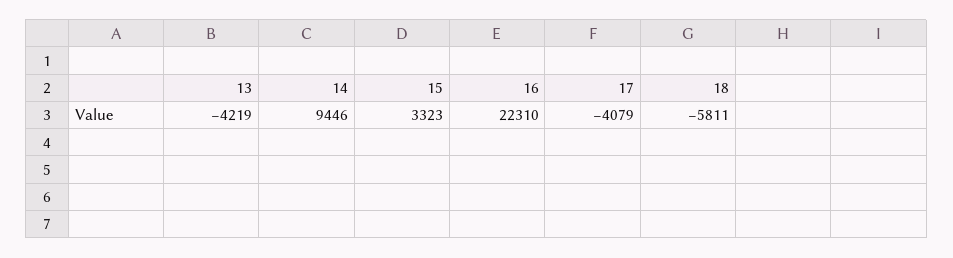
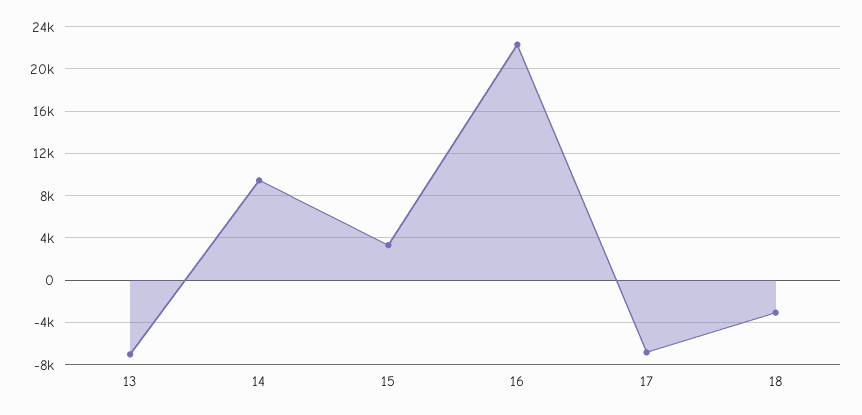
  {
-   "13": -4219,
+   "13": -7000,
    "14": 9446,
    "15": 3323,
    "16": 22310,
-   "17": -4079,
+   "17": -7000,
-   "18": -5811
+   "18": -3000
  }

